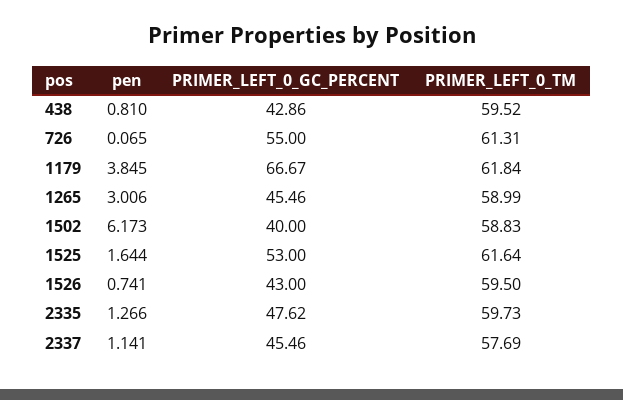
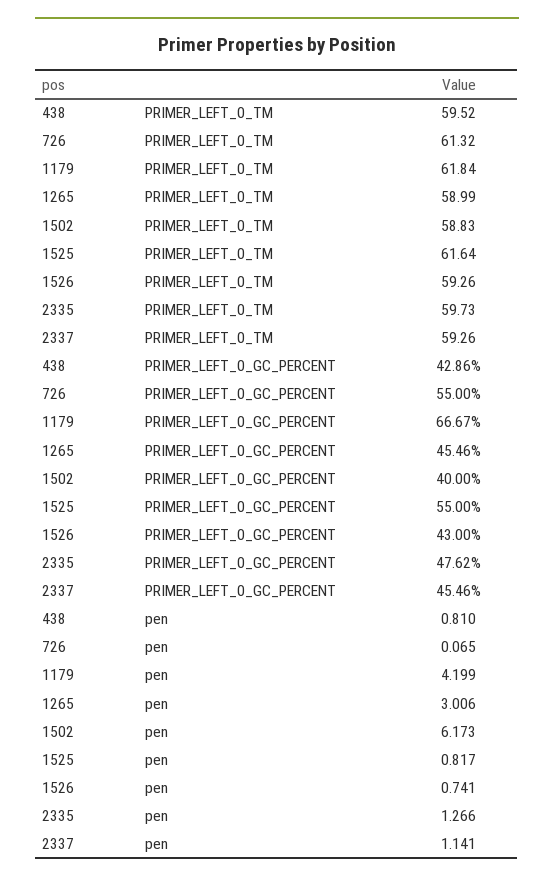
  {
    "pen": {
      "438": 0.81,
      "726": 0.065,
-     "1179": 3.845,
+     "1179": 4.199,
      "1265": 3.006,
      "1502": 6.173,
-     "1525": 1.644,
+     "1525": 0.817,
      "1526": 0.741,
      "2335": 1.266,
      "2337": 1.141
    },
    "PRIMER_LEFT_0_GC_PERCENT": {
      "438": 42.86,
      "726": 55,
      "1179": 66.67,
      "1265": 45.46,
      "1502": 40,
-     "1525": 53,
+     "1525": 55,
      "1526": 43,
      "2335": 47.62,
      "2337": 45.46
    },
    "PRIMER_LEFT_0_TM": {
      "438": 59.52,
-     "726": 61.31,
+     "726": 61.32,
      "1179": 61.84,
      "1265": 58.99,
      "1502": 58.83,
      "1525": 61.64,
-     "1526": 59.5,
+     "1526": 59.26,
      "2335": 59.73,
-     "2337": 57.69
+     "2337": 59.26
    }
  }

